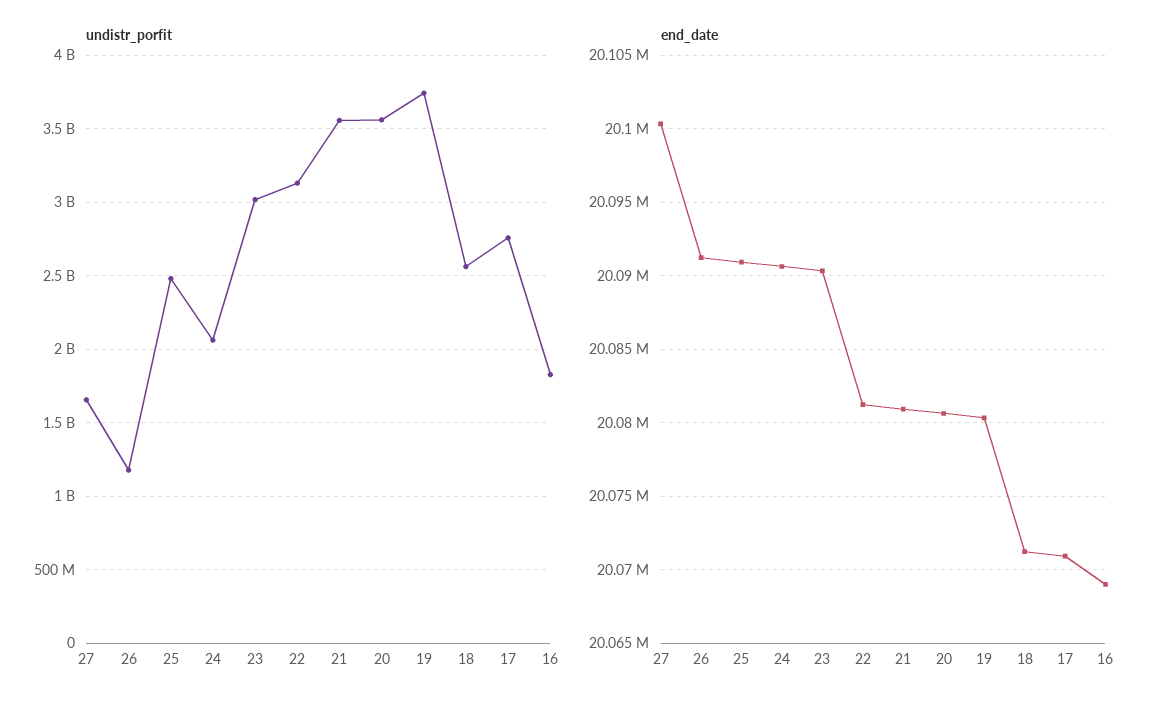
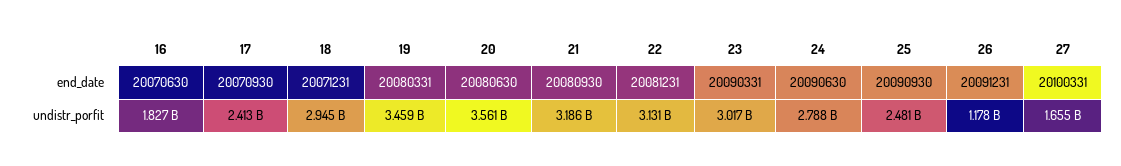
  {
    "undistr_porfit": {
      "27": 1655000000,
      "26": 1178000000,
      "25": 2481000000,
-     "24": 2050000000,
+     "24": 2788000000,
      "23": 3017000000,
      "22": 3131000000,
-     "21": 3550000000,
+     "21": 3186000000,
      "20": 3561000000,
-     "19": 3750000000,
+     "19": 3459000000,
-     "18": 2550000000,
+     "18": 2945000000,
-     "17": 2750000000,
+     "17": 2413000000,
      "16": 1827000000
    },
    "end_date": {
      "27": 20100331,
      "26": 20091231,
      "25": 20090930,
      "24": 20090630,
      "23": 20090331,
      "22": 20081231,
      "21": 20080930,
      "20": 20080630,
      "19": 20080331,
      "18": 20071231,
      "17": 20070930,
-     "16": 20069000
+     "16": 20070630
    }
  }

